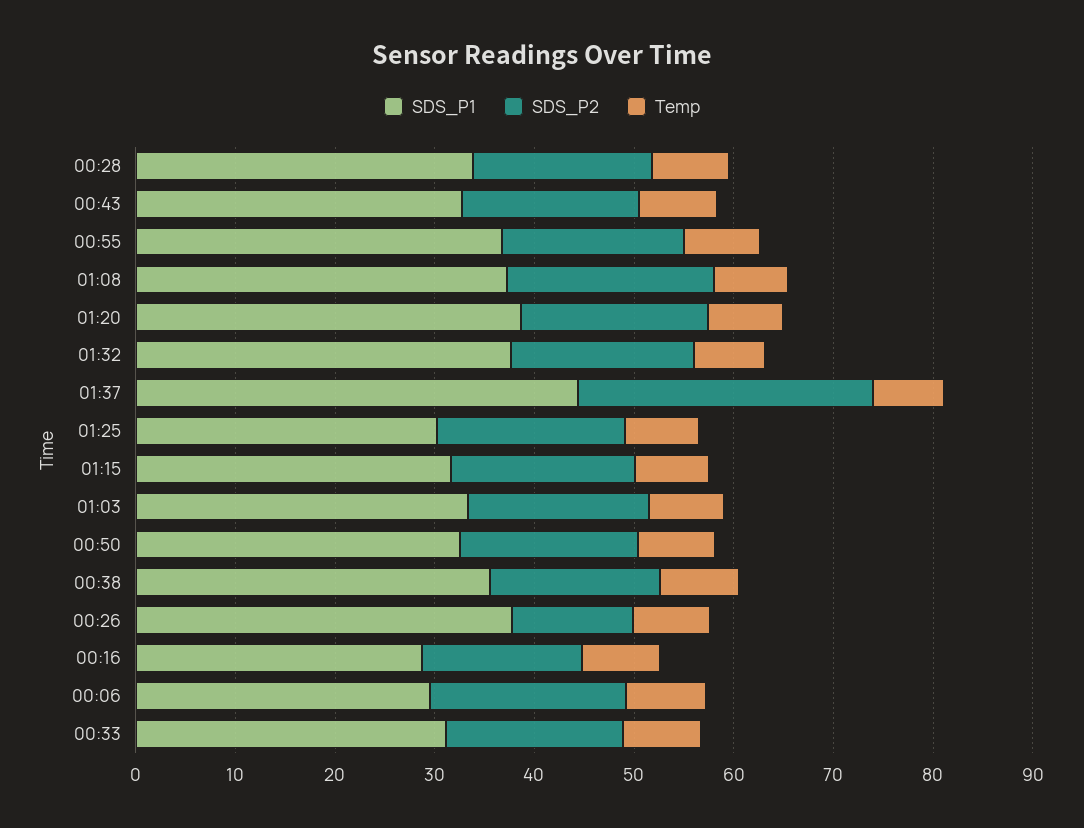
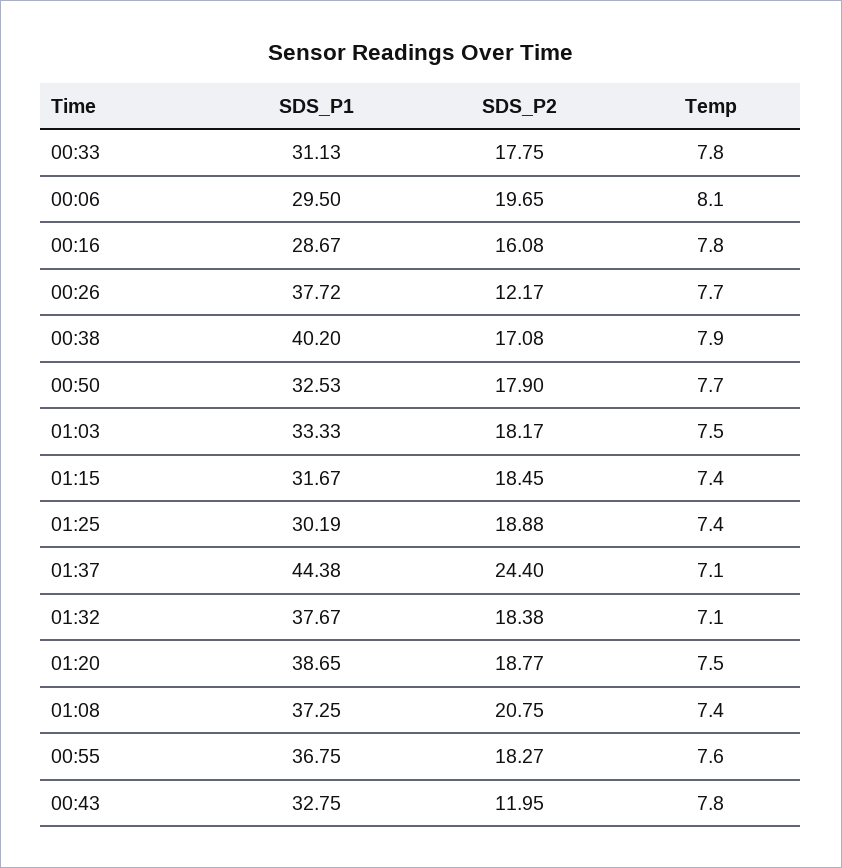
  {
    "SDS_P1": {
-     "00:28": 34,
      "00:43": 32.75,
      "00:55": 36.75,
      "01:08": 37.25,
      "01:20": 38.65,
      "01:32": 37.67,
      "01:37": 44.38,
      "01:25": 30.19,
      "01:15": 31.67,
      "01:03": 33.33,
      "00:50": 32.53,
-     "00:38": 36,
+     "00:38": 40.2,
      "00:26": 37.72,
      "00:16": 28.67,
      "00:06": 29.5,
      "00:33": 31.13
    },
    "SDS_P2": {
-     "00:28": 18,
-     "00:43": 18,
+     "00:43": 11.95,
      "00:55": 18.27,
      "01:08": 20.75,
      "01:20": 18.77,
      "01:32": 18.38,
-     "01:37": 30,
+     "01:37": 24.4,
      "01:25": 18.88,
      "01:15": 18.45,
      "01:03": 18.17,
      "00:50": 17.9,
      "00:38": 17.08,
      "00:26": 12.17,
      "00:16": 16.08,
      "00:06": 19.65,
      "00:33": 17.75
    },
    "Temp": {
-     "00:28": 8,
      "00:43": 7.8,
      "00:55": 7.6,
      "01:08": 7.4,
      "01:20": 7.5,
      "01:32": 7.1,
      "01:37": 7.1,
      "01:25": 7.4,
      "01:15": 7.4,
      "01:03": 7.5,
      "00:50": 7.7,
      "00:38": 7.9,
      "00:26": 7.7,
      "00:16": 7.8,
      "00:06": 8.1,
      "00:33": 7.8
    }
  }

